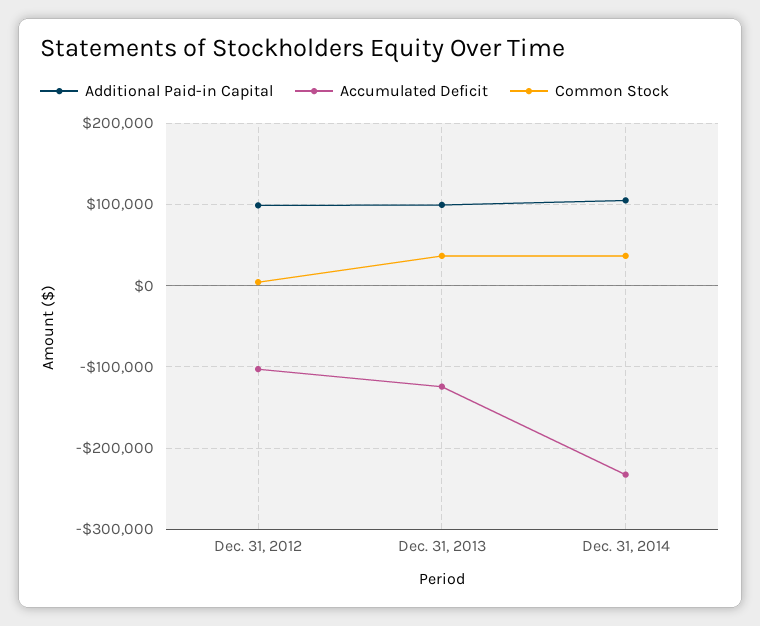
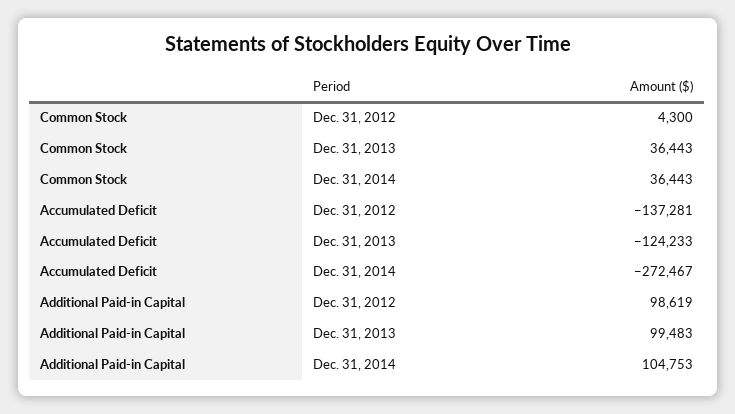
  {
    "Additional Paid-in Capital": {
      "Dec. 31, 2012": 98619,
      "Dec. 31, 2013": 99483,
      "Dec. 31, 2014": 104753
    },
    "Accumulated Deficit": {
-     "Dec. 31, 2012": -100000,
+     "Dec. 31, 2012": -137281,
      "Dec. 31, 2013": -124233,
-     "Dec. 31, 2014": -230000
+     "Dec. 31, 2014": -272467
    },
    "Common Stock": {
      "Dec. 31, 2012": 4300,
      "Dec. 31, 2013": 36443,
      "Dec. 31, 2014": 36443
    }
  }

